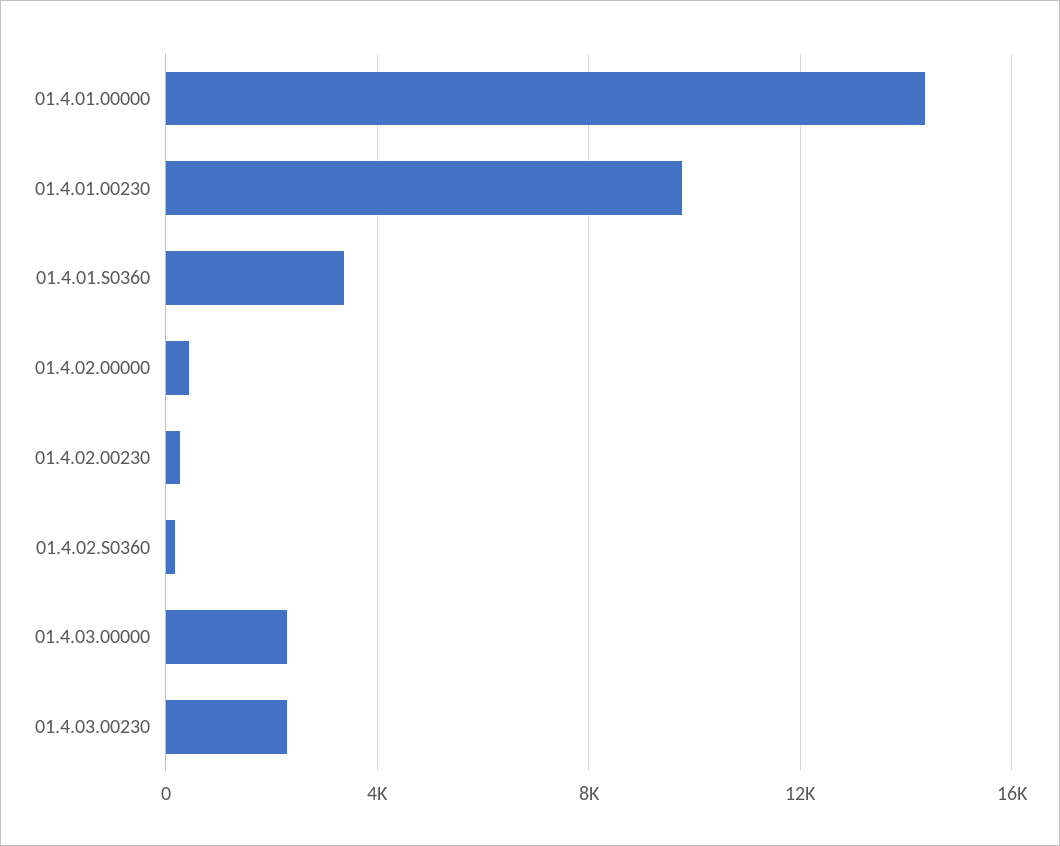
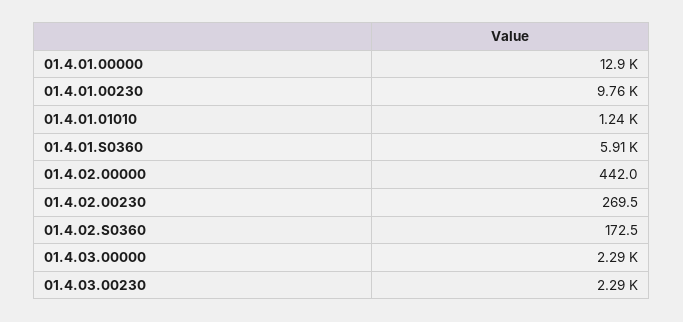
  {
-   "01.4.01.00000": 14500,
+   "01.4.01.00000": 12900,
    "01.4.01.00230": 9760,
-   "01.4.01.S0360": 3500,
+   "01.4.01.S0360": 5910,
    "01.4.02.00000": 442,
    "01.4.02.00230": 269.5,
    "01.4.02.S0360": 172.5,
    "01.4.03.00000": 2290,
-   "01.4.03.00230": 2290
+   "01.4.03.00230": 2290,
+   "01.4.01.01010": 1240
  }

